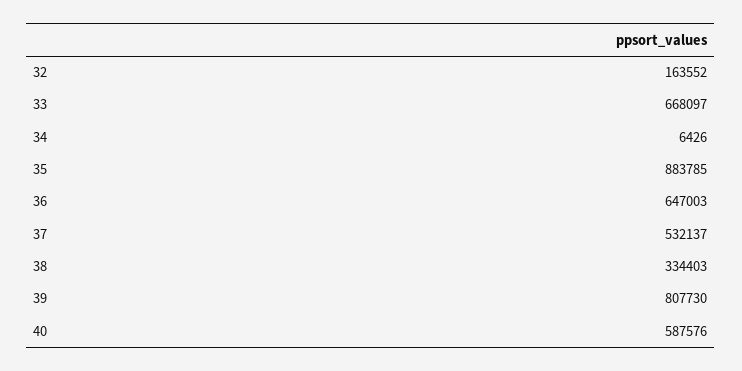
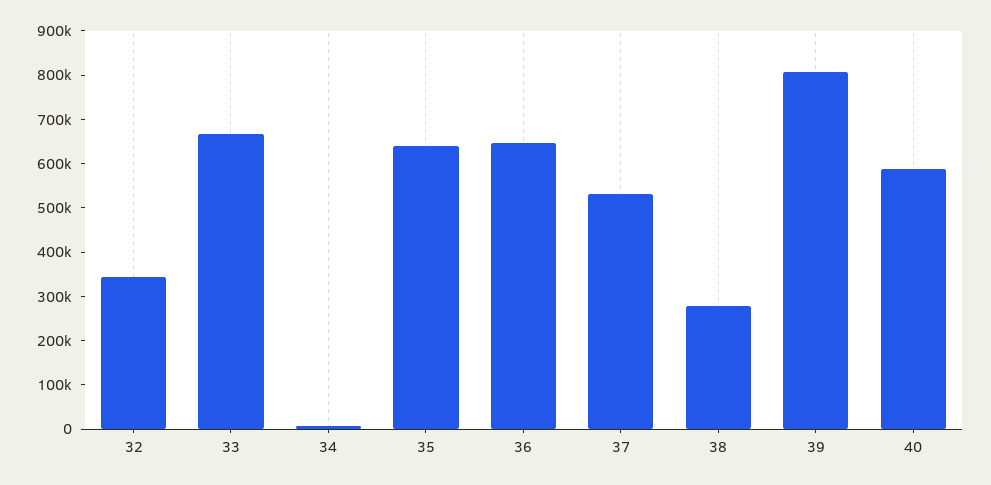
  {
-   "32": 163552,
+   "32": 340000,
    "33": 668097,
    "34": 6426,
-   "35": 883785,
+   "35": 640000,
    "36": 647003,
    "37": 532137,
-   "38": 334403,
+   "38": 280000,
    "39": 807730,
    "40": 587576
  }

